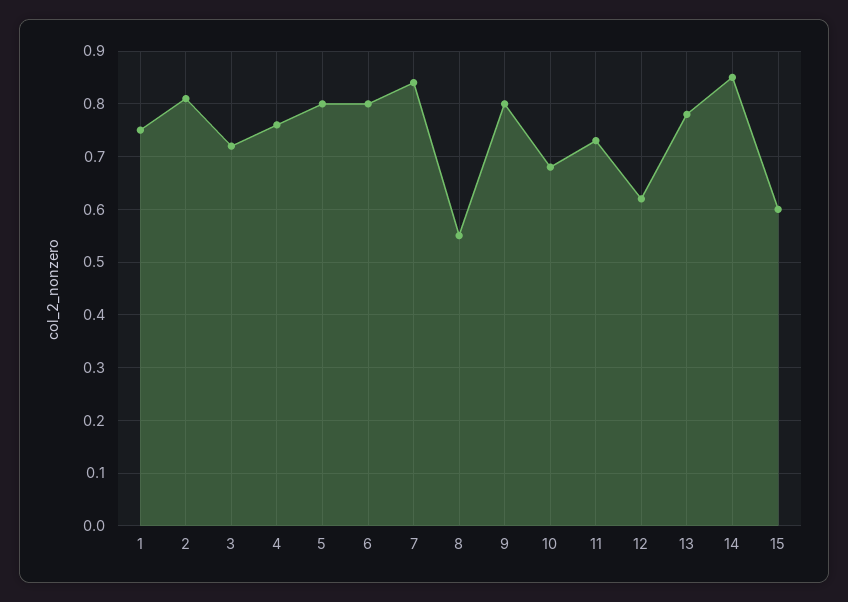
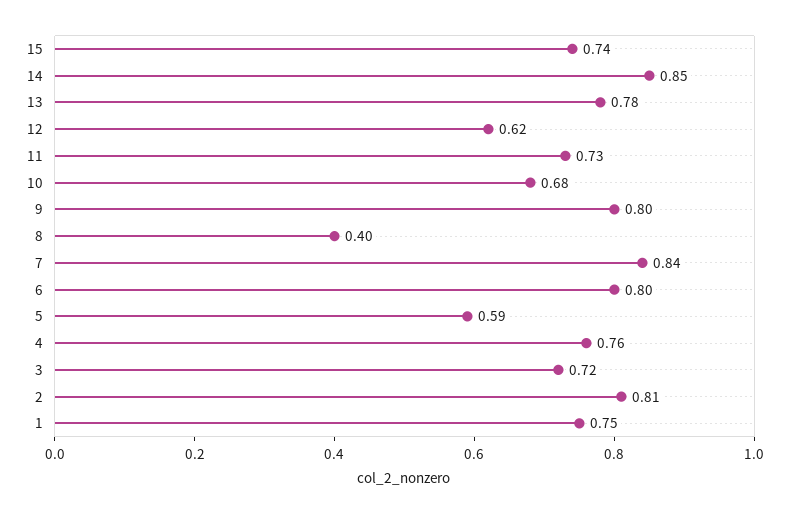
  {
    "1": 0.75,
    "2": 0.81,
    "3": 0.72,
    "4": 0.76,
-   "5": 0.8,
+   "5": 0.59,
    "6": 0.8,
    "7": 0.84,
-   "8": 0.55,
+   "8": 0.4,
    "9": 0.8,
    "10": 0.68,
    "11": 0.73,
    "12": 0.62,
    "13": 0.78,
    "14": 0.85,
-   "15": 0.6
+   "15": 0.74
  }

